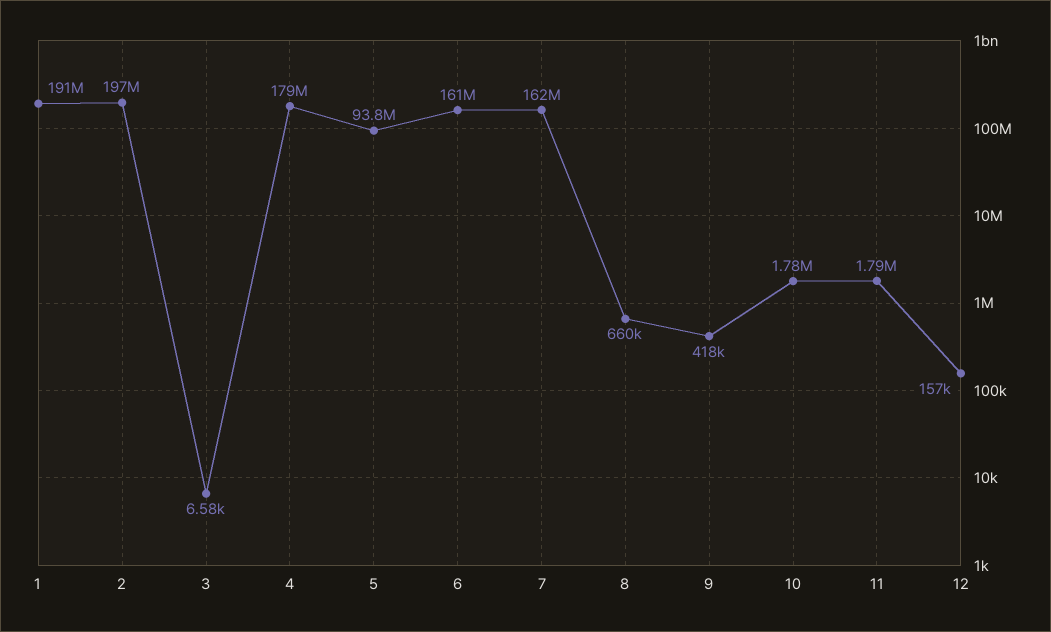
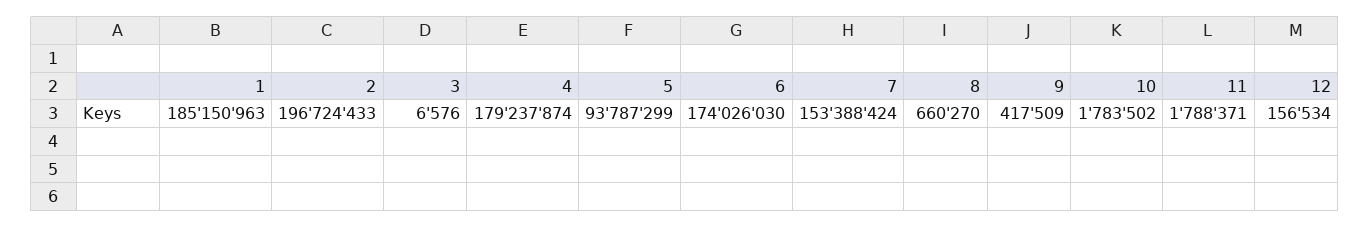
  {
-   "1": 191000000,
+   "1": 185150963,
    "2": 196724433,
    "3": 6576,
    "4": 179237874,
    "5": 93787299,
-   "6": 161000000,
+   "6": 174026030,
-   "7": 162000000,
+   "7": 153388424,
    "8": 660270,
    "9": 417509,
    "10": 1783502,
    "11": 1788371,
    "12": 156534
  }

